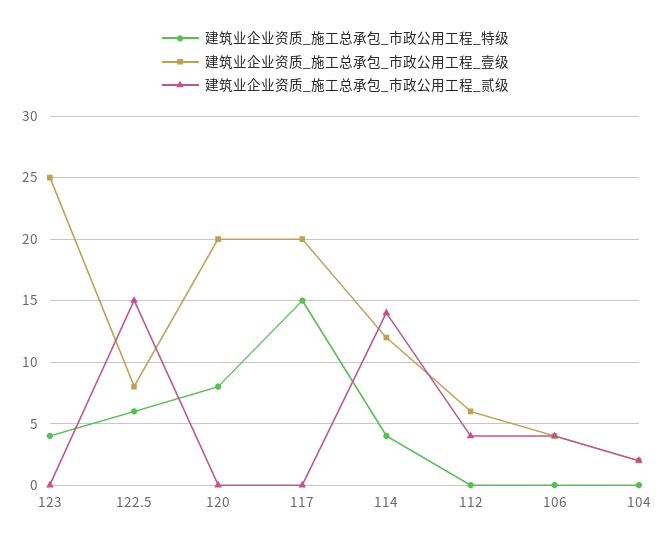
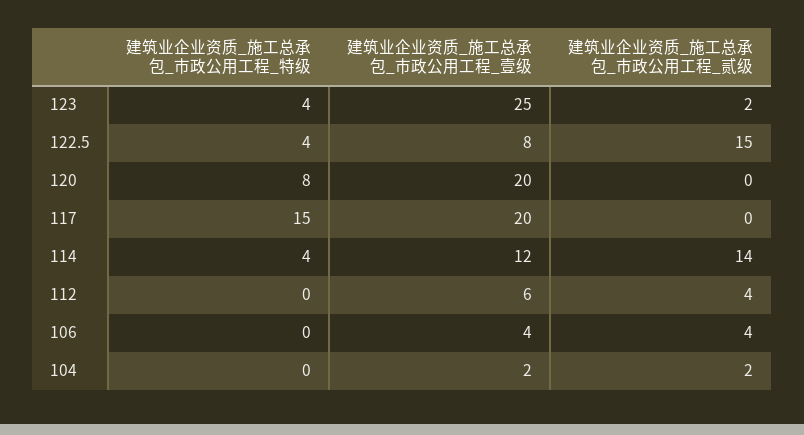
  {
    "建筑业企业资质_施工总承包_市政公用工程_特级": {
      "123": 4,
-     "122.5": 6,
+     "122.5": 4,
      "120": 8,
      "117": 15,
      "114": 4,
      "112": 0,
      "106": 0,
      "104": 0
    },
    "建筑业企业资质_施工总承包_市政公用工程_壹级": {
      "123": 25,
      "122.5": 8,
      "120": 20,
      "117": 20,
      "114": 12,
      "112": 6,
      "106": 4,
      "104": 2
    },
    "建筑业企业资质_施工总承包_市政公用工程_贰级": {
-     "123": 0,
+     "123": 2,
      "122.5": 15,
      "120": 0,
      "117": 0,
      "114": 14,
      "112": 4,
      "106": 4,
      "104": 2
    }
  }

